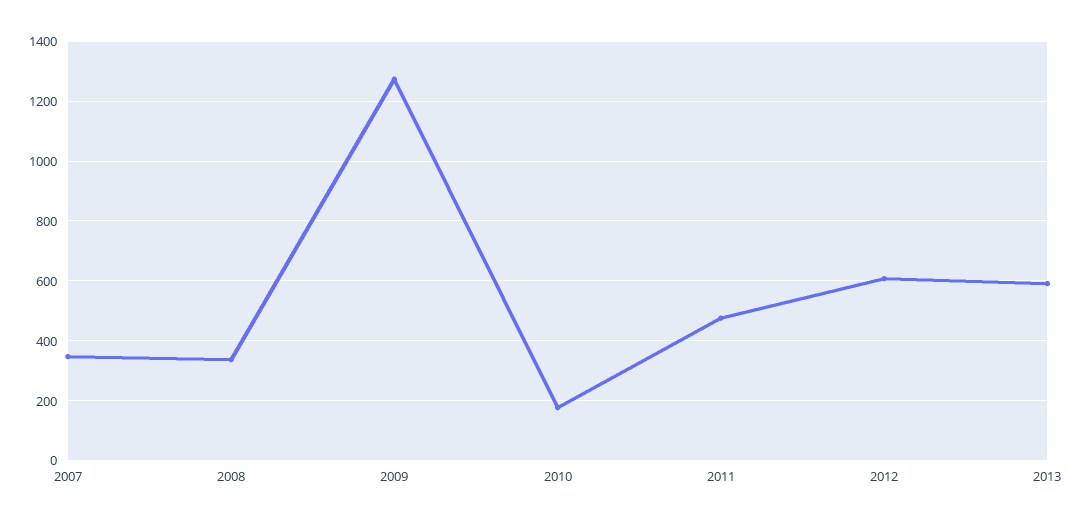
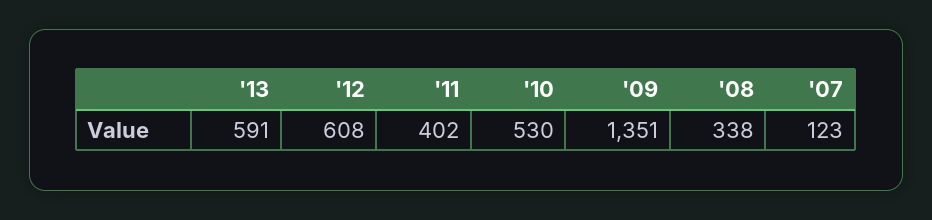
  {
-   "2007": 350,
+   "2007": 123,
    "2008": 338,
-   "2009": 1275,
+   "2009": 1351,
-   "2010": 175,
+   "2010": 530,
-   "2011": 475,
+   "2011": 402,
    "2012": 608,
    "2013": 591
  }

